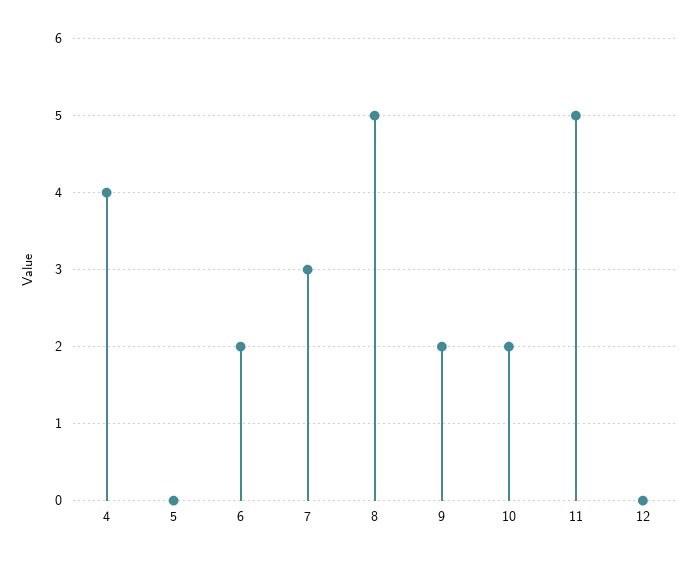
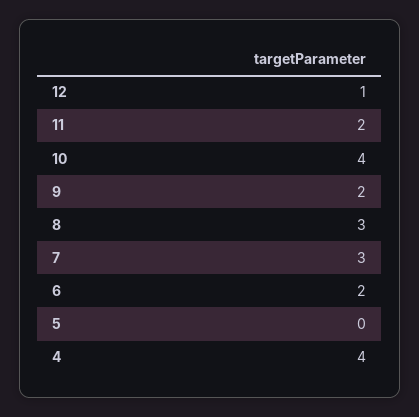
  {
    "4": 4,
    "5": 0,
    "6": 2,
    "7": 3,
-   "8": 5,
+   "8": 3,
    "9": 2,
-   "10": 2,
+   "10": 4,
-   "11": 5,
+   "11": 2,
-   "12": 0
+   "12": 1
  }

